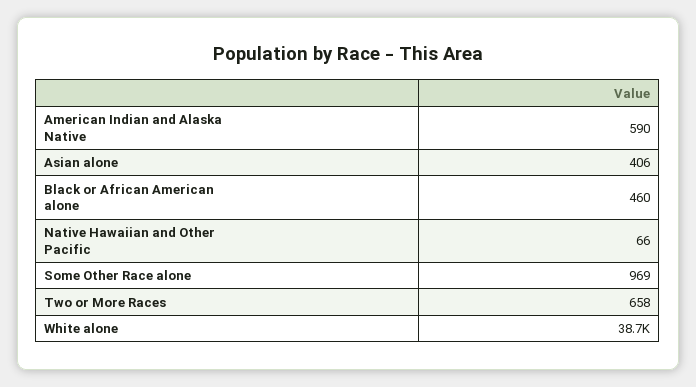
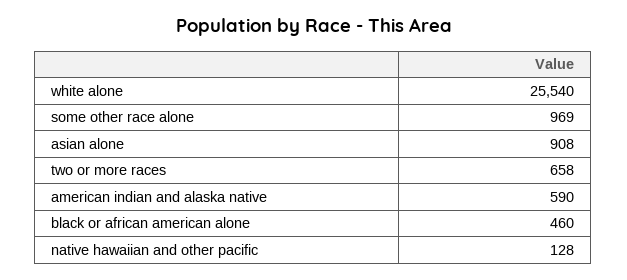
  {
    "American Indian and Alaska Native": 590,
-   "Asian alone": 406,
+   "Asian alone": 908,
    "Black or African American alone": 460,
-   "Native Hawaiian and Other Pacific": 66,
+   "Native Hawaiian and Other Pacific": 128,
    "Some Other Race alone": 969,
    "Two or More Races": 658,
-   "White alone": 38700
+   "White alone": 25540
  }

